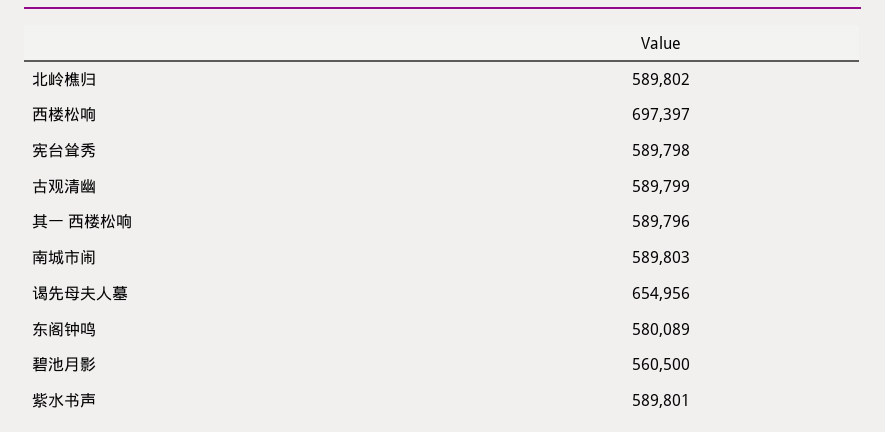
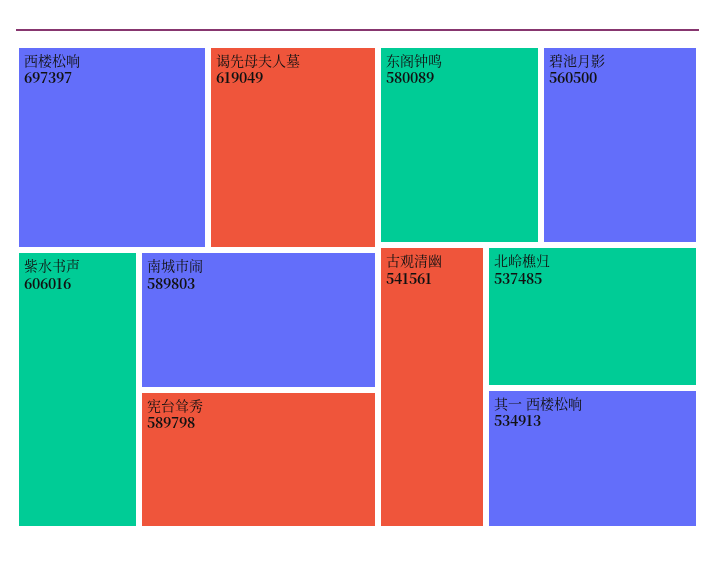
  {
-   "北岭樵归": 589802,
+   "北岭樵归": 537485,
    "西楼松响": 697397,
    "宪台耸秀": 589798,
-   "古观清幽": 589799,
+   "古观清幽": 541561,
-   "其一 西楼松响": 589796,
+   "其一 西楼松响": 534913,
    "南城市闹": 589803,
-   "谒先母夫人墓": 654956,
+   "谒先母夫人墓": 619049,
    "东阁钟鸣": 580089,
    "碧池月影": 560500,
-   "紫水书声": 589801
+   "紫水书声": 606016
  }

